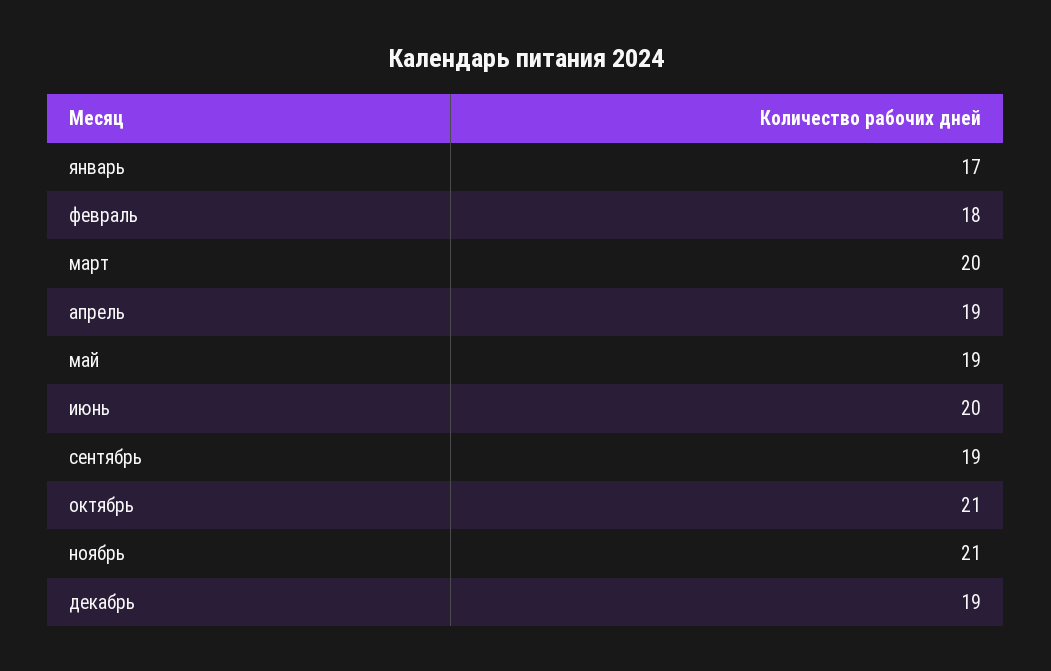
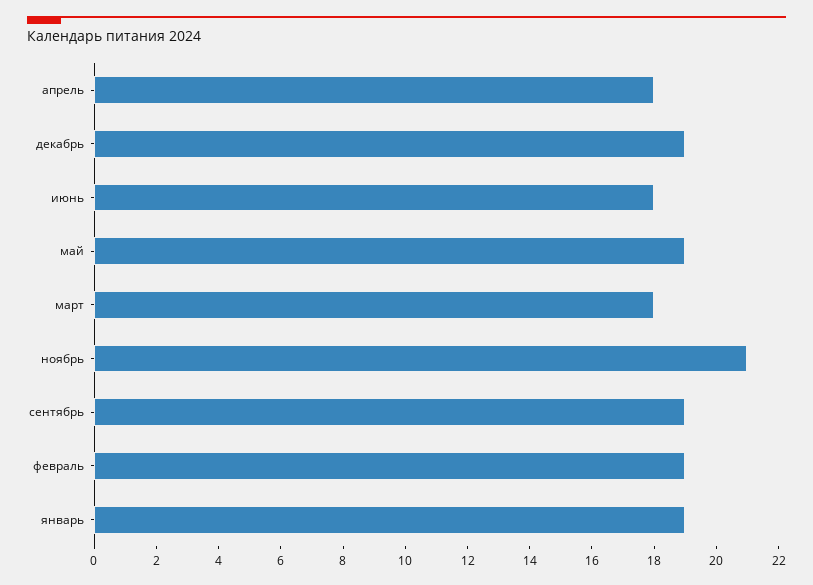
  {
-   "январь": 17,
+   "январь": 19,
-   "февраль": 18,
+   "февраль": 19,
-   "март": 20,
+   "март": 18,
-   "апрель": 19,
+   "апрель": 18,
    "май": 19,
-   "июнь": 20,
+   "июнь": 18,
    "сентябрь": 19,
-   "октябрь": 21,
    "ноябрь": 21,
    "декабрь": 19
  }

